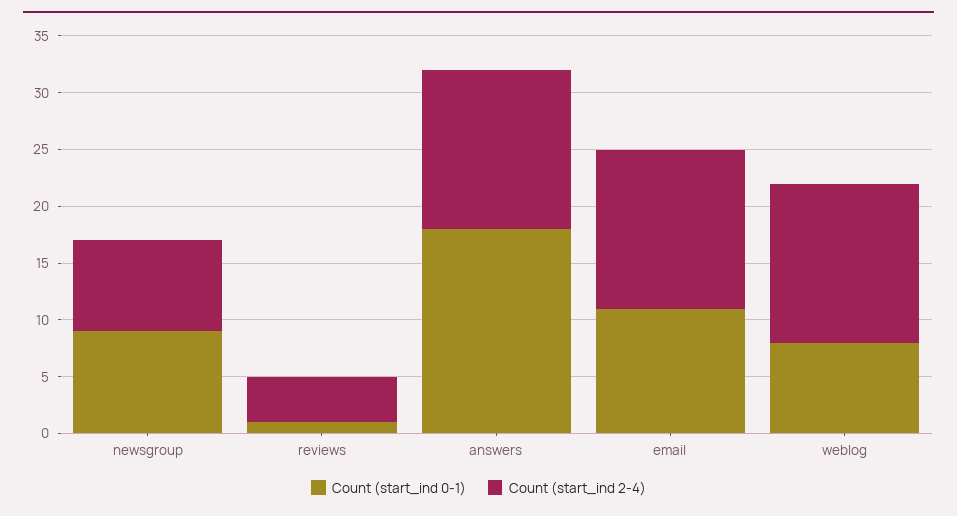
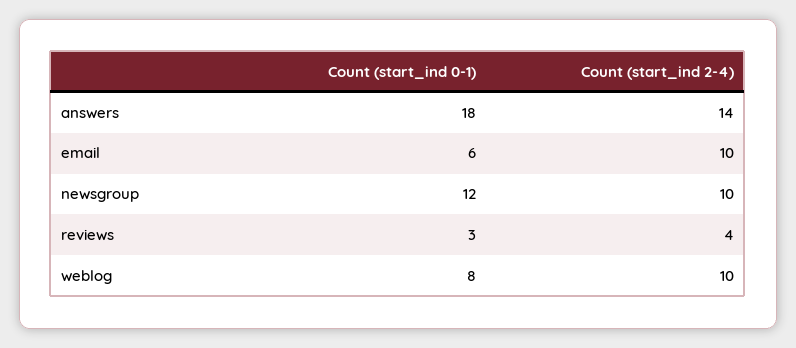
  {
    "Count (start_ind 0-1)": {
-     "newsgroup": 9,
+     "newsgroup": 12,
-     "reviews": 1,
+     "reviews": 3,
      "answers": 18,
-     "email": 11,
+     "email": 6,
      "weblog": 8
    },
    "Count (start_ind 2-4)": {
-     "newsgroup": 8,
+     "newsgroup": 10,
      "reviews": 4,
      "answers": 14,
-     "email": 14,
+     "email": 10,
-     "weblog": 14
+     "weblog": 10
    }
  }

